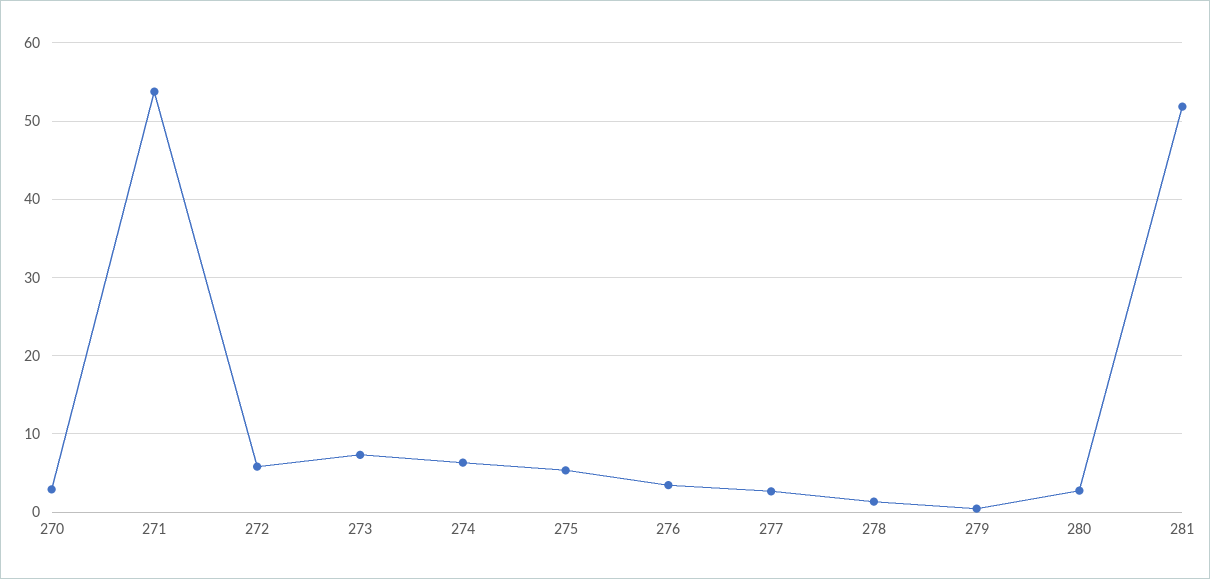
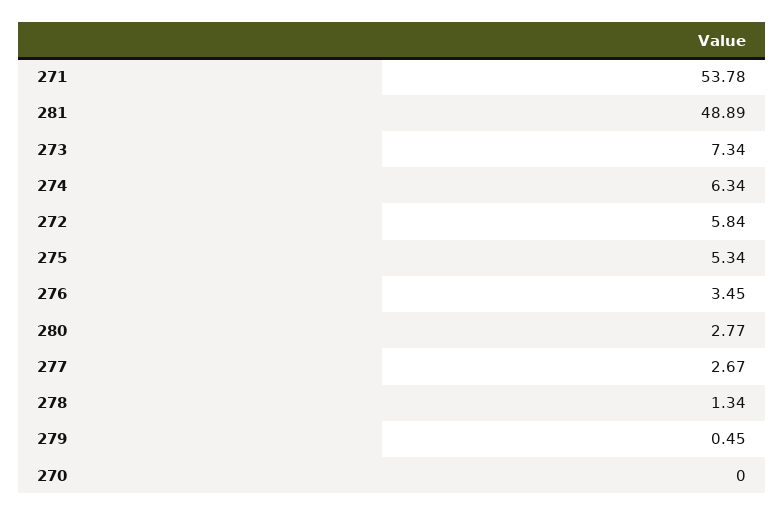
  {
-   "270": 3,
+   "270": 0,
    "271": 53.78,
    "272": 5.84,
    "273": 7.34,
    "274": 6.34,
    "275": 5.34,
    "276": 3.45,
    "277": 2.67,
    "278": 1.34,
    "279": 0.45,
    "280": 2.77,
-   "281": 52
+   "281": 48.89
  }

